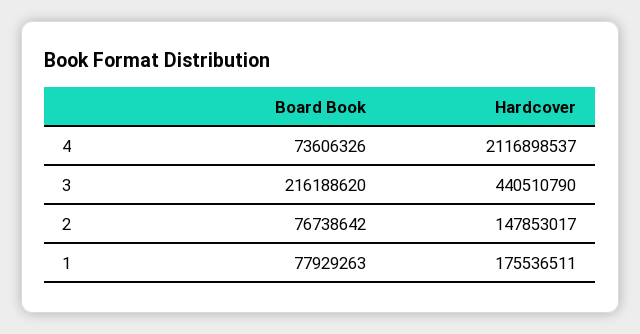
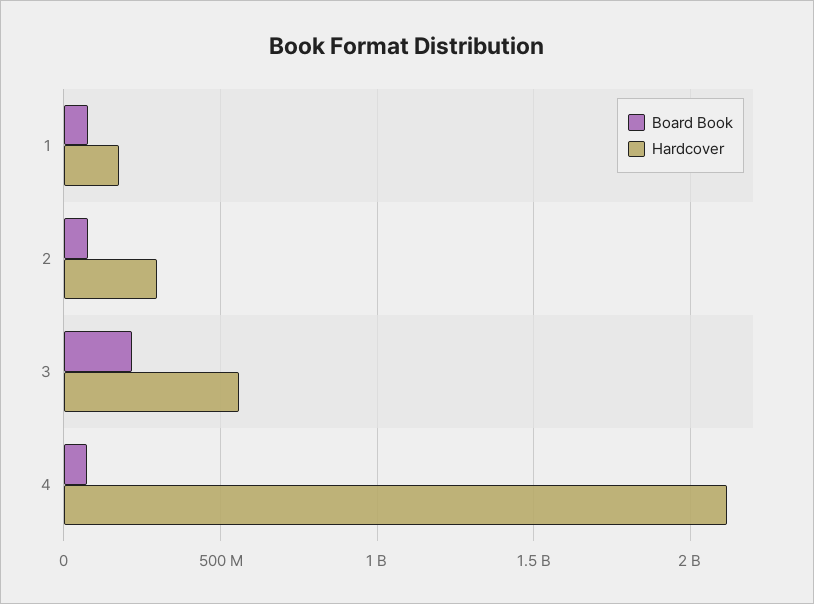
  {
    "Board Book": {
      "4": 73606326,
      "3": 216188620,
      "2": 76738642,
      "1": 77929263
    },
    "Hardcover": {
      "4": 2116898537,
-     "3": 440510790,
+     "3": 550000000,
-     "2": 147853017,
+     "2": 300000000,
      "1": 175536511
    }
  }

